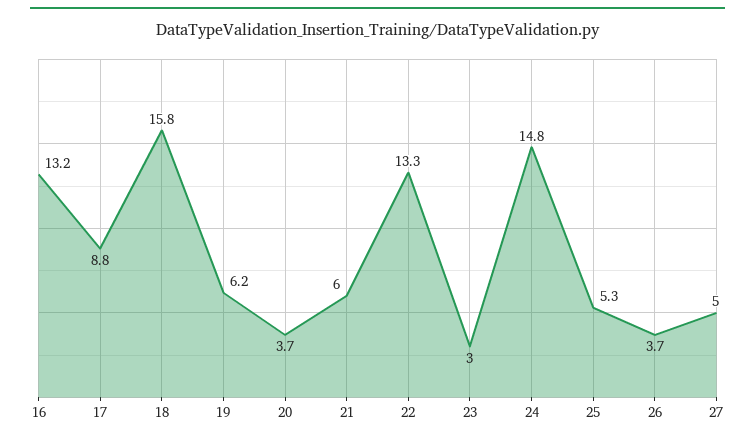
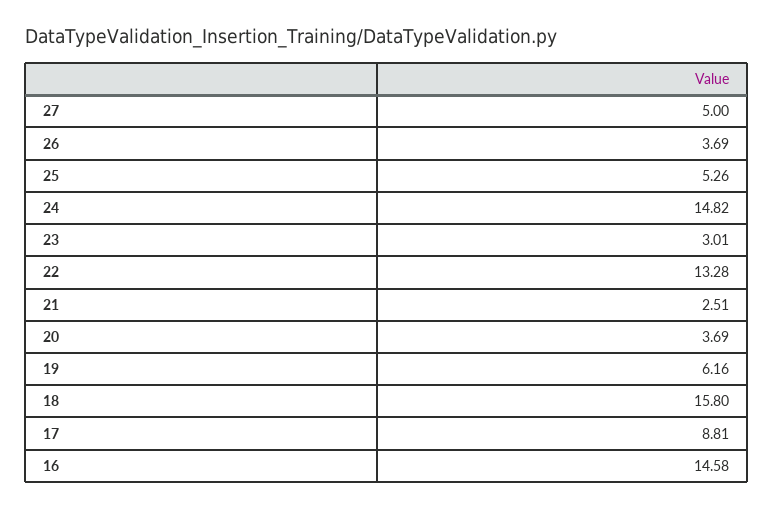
  {
-   "16": 13.2,
+   "16": 14.58,
    "17": 8.81,
    "18": 15.8,
    "19": 6.16,
    "20": 3.69,
-   "21": 6,
+   "21": 2.51,
    "22": 13.28,
    "23": 3.01,
    "24": 14.82,
    "25": 5.26,
    "26": 3.69,
    "27": 5
  }

